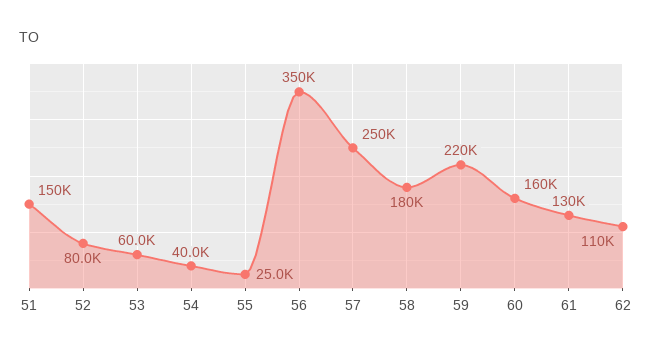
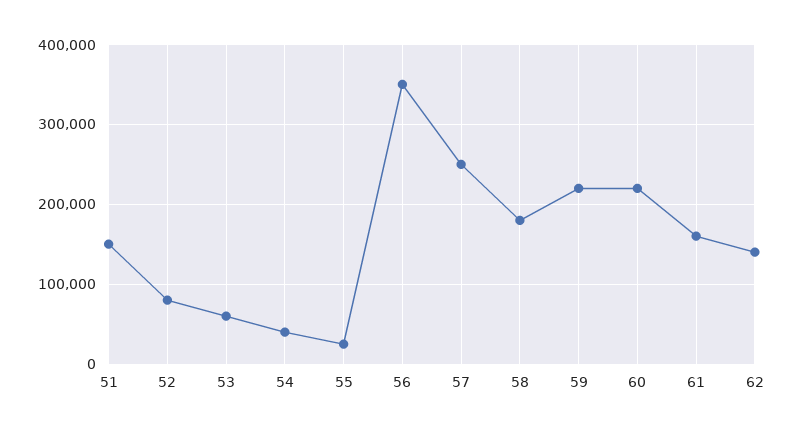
  {
    "51": 150000,
    "52": 80000,
    "53": 60000,
    "54": 40000,
    "55": 25000,
    "56": 350000,
    "57": 250000,
    "58": 180000,
    "59": 220000,
-   "60": 160000,
+   "60": 220000,
-   "61": 130000,
+   "61": 160000,
-   "62": 110000
+   "62": 140000
  }

